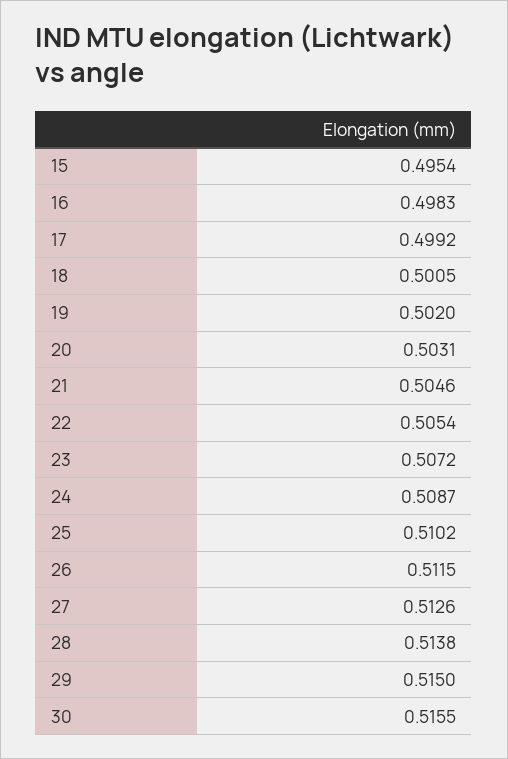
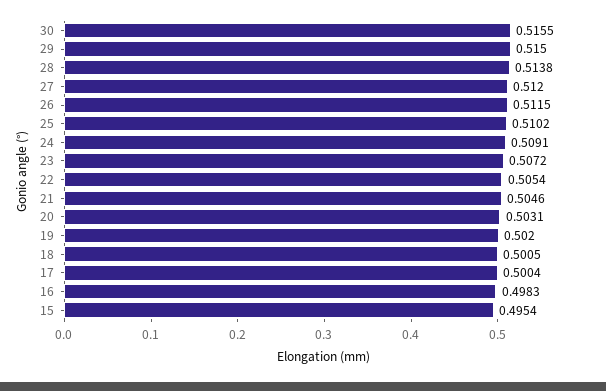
  {
    "15": 0.4954,
    "16": 0.4983,
-   "17": 0.4992,
+   "17": 0.5004,
    "18": 0.5005,
    "19": 0.502,
    "20": 0.5031,
    "21": 0.5046,
    "22": 0.5054,
    "23": 0.5072,
-   "24": 0.5087,
+   "24": 0.5091,
    "25": 0.5102,
    "26": 0.5115,
-   "27": 0.5126,
+   "27": 0.512,
    "28": 0.5138,
    "29": 0.515,
    "30": 0.5155
  }

